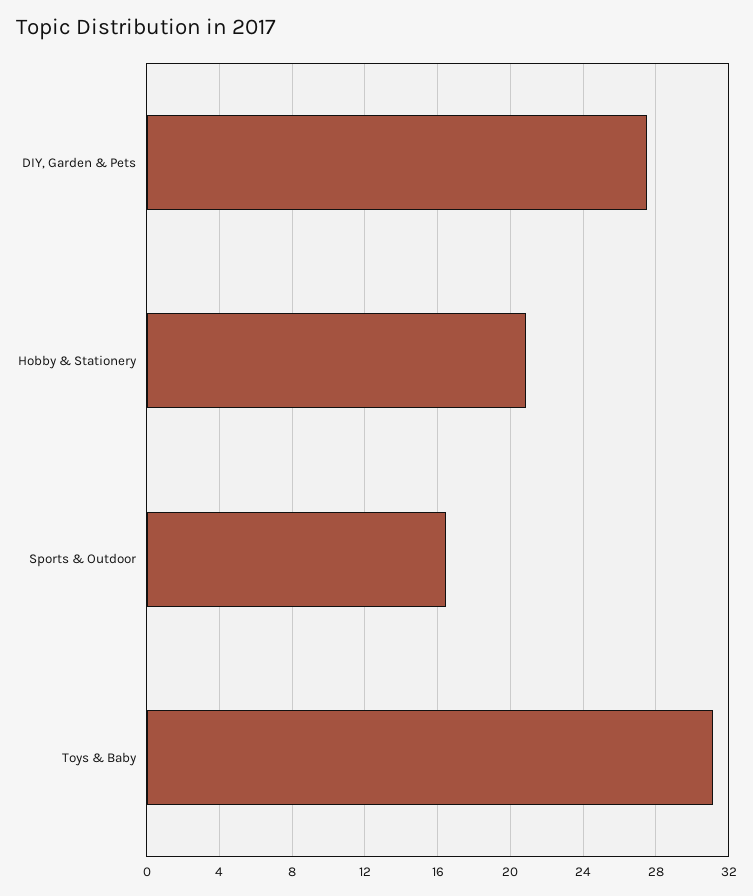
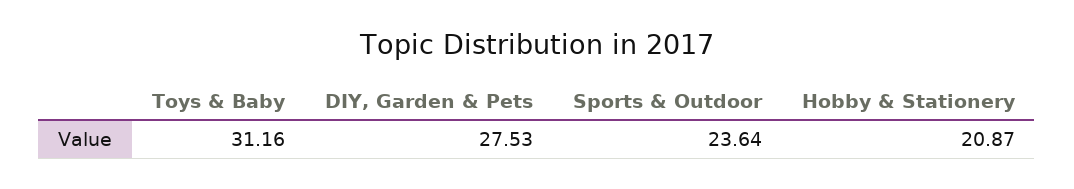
  {
    "DIY, Garden & Pets": 27.53,
    "Hobby & Stationery": 20.87,
-   "Sports & Outdoor": 16.5,
+   "Sports & Outdoor": 23.64,
    "Toys & Baby": 31.16
  }

